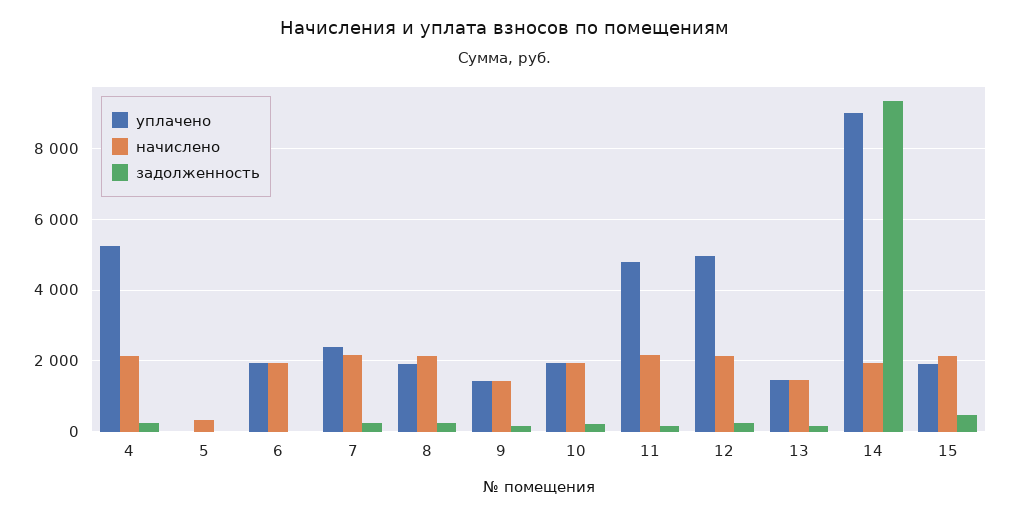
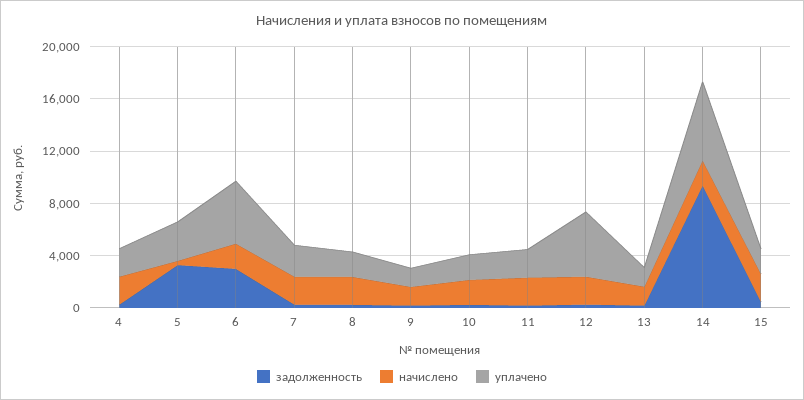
  {
    "уплачено": {
-     "4": 5200,
+     "4": 2000,
-     "5": 0,
+     "5": 3000,
-     "6": 2000,
+     "6": 5000,
      "7": 2400,
      "8": 2000,
      "9": 1400,
      "10": 2000,
-     "11": 4800,
+     "11": 2000,
      "12": 5000,
      "13": 1400,
-     "14": 9000,
+     "14": 6000,
      "15": 2000
    },
    "начислено": {
      "4": 2200,
      "5": 400,
      "6": 2000,
      "7": 2200,
      "8": 2200,
      "9": 1400,
      "10": 2000,
      "11": 2200,
      "12": 2200,
      "13": 1400,
      "14": 2000,
      "15": 2200
    },
    "задолженность": {
      "4": 200,
-     "5": 0,
+     "5": 3000,
-     "6": 0,
+     "6": 3000,
      "7": 200,
      "8": 200,
      "9": 200,
      "10": 200,
      "11": 200,
      "12": 200,
      "13": 200,
      "14": 9400,
      "15": 400
    }
  }

